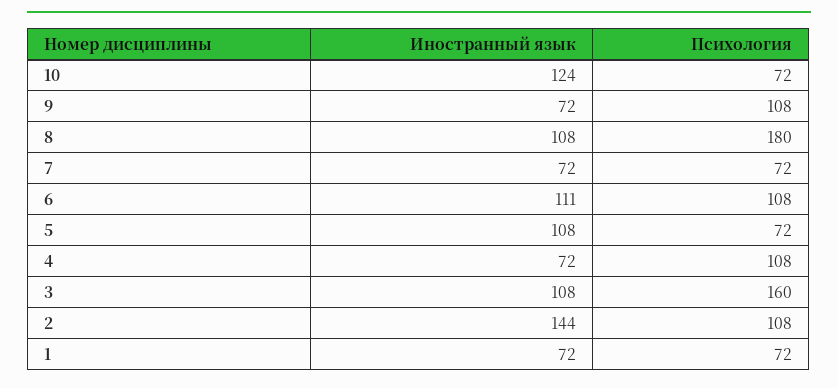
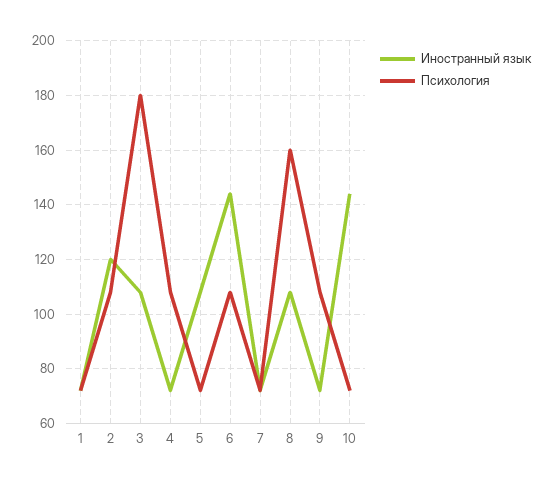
  {
    "Иностранный язык": {
-     "10": 124,
+     "10": 145,
      "9": 72,
      "8": 108,
      "7": 72,
-     "6": 111,
+     "6": 145,
      "5": 108,
      "4": 72,
      "3": 108,
-     "2": 144,
+     "2": 120,
      "1": 72
    },
    "Психология": {
      "10": 72,
      "9": 108,
-     "8": 180,
+     "8": 160,
      "7": 72,
      "6": 108,
      "5": 72,
      "4": 108,
-     "3": 160,
+     "3": 180,
      "2": 108,
      "1": 72
    }
  }

